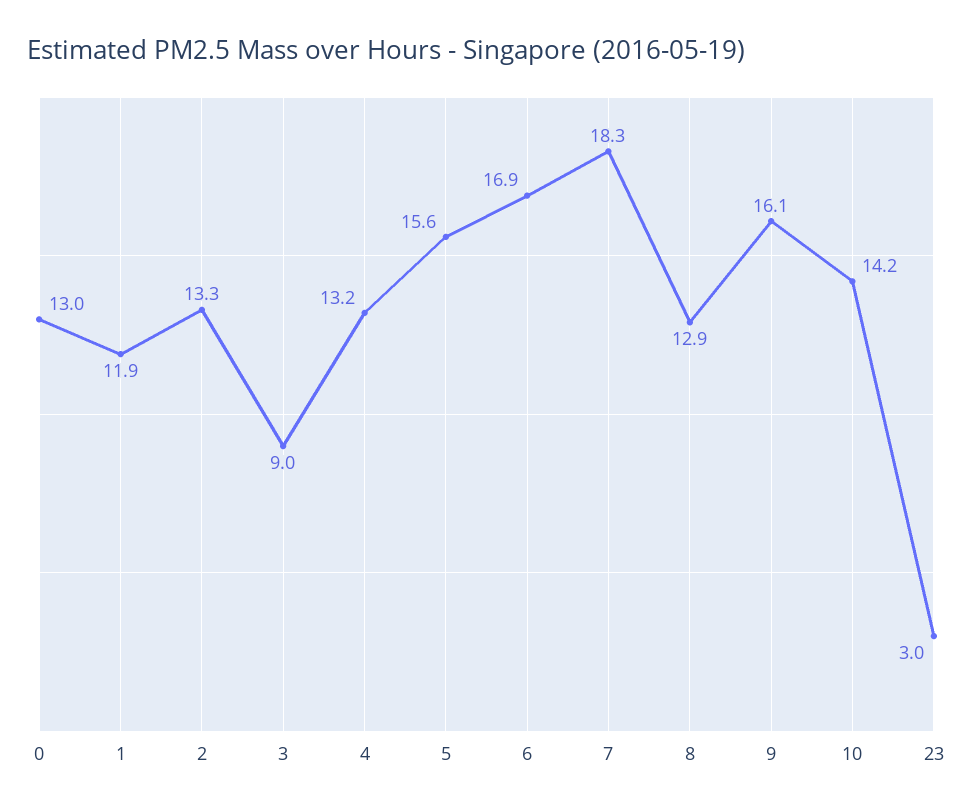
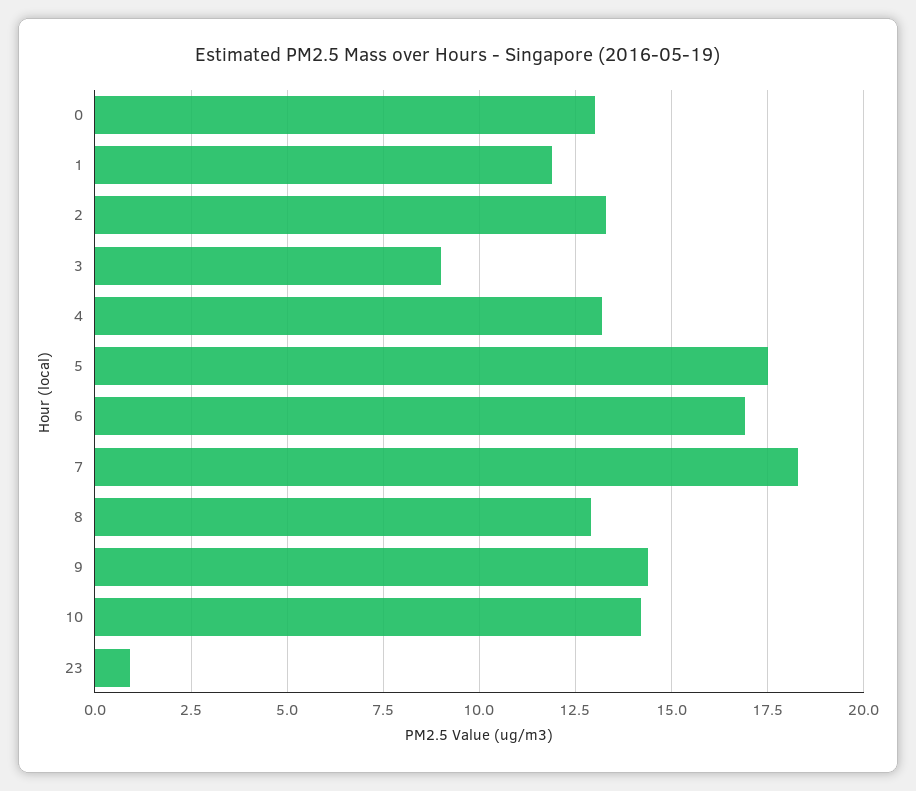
  {
    "0": 13,
    "1": 11.9,
    "2": 13.3,
    "3": 9,
    "4": 13.2,
-   "5": 15.6,
+   "5": 17.5,
    "6": 16.9,
    "7": 18.3,
    "8": 12.9,
-   "9": 16.1,
+   "9": 14.5,
    "10": 14.2,
-   "23": 3
+   "23": 1
  }

